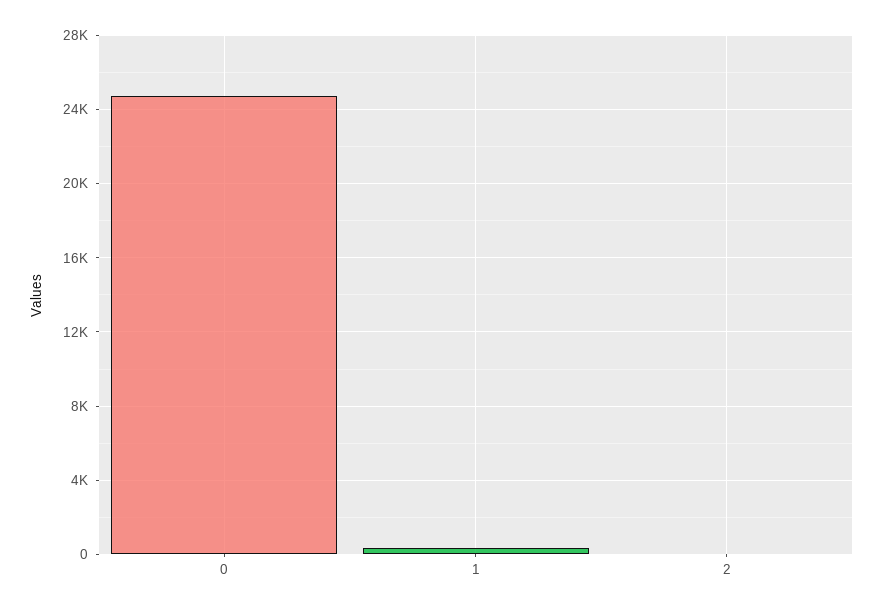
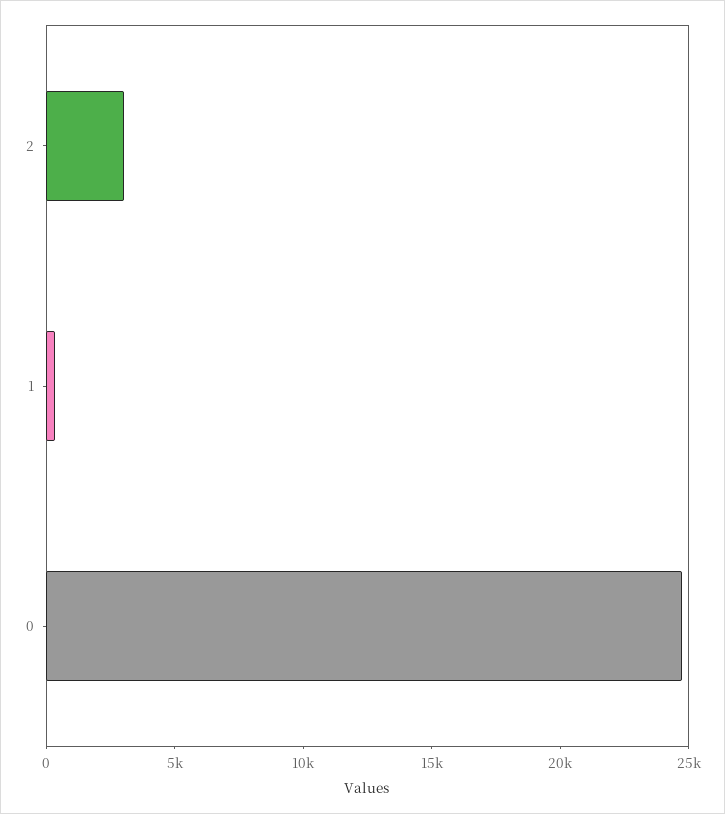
  {
    "0": 24500,
    "1": 500,
-   "2": 0
+   "2": 3000
  }

